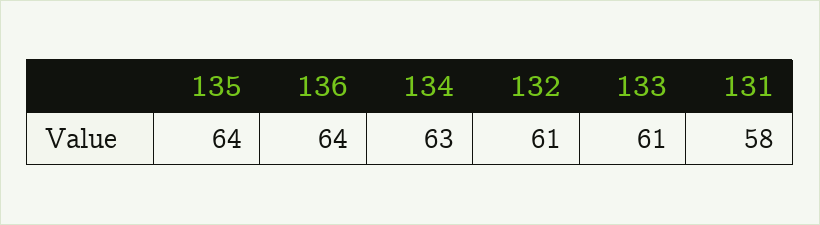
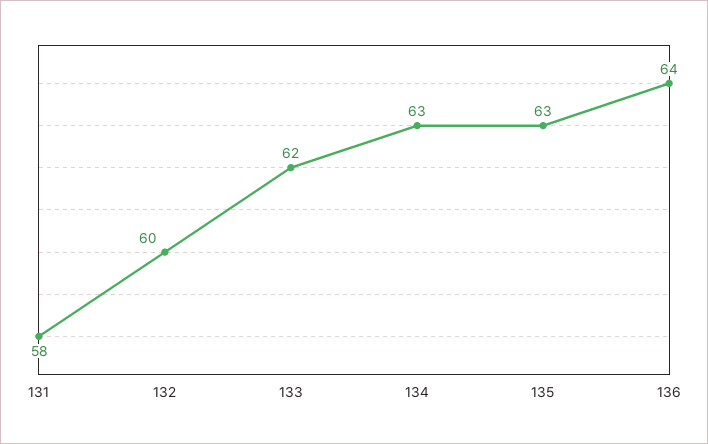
  {
-   "135": 64,
+   "135": 63,
    "136": 64,
    "134": 63,
-   "132": 61,
+   "132": 60,
-   "133": 61,
+   "133": 62,
    "131": 58
  }

